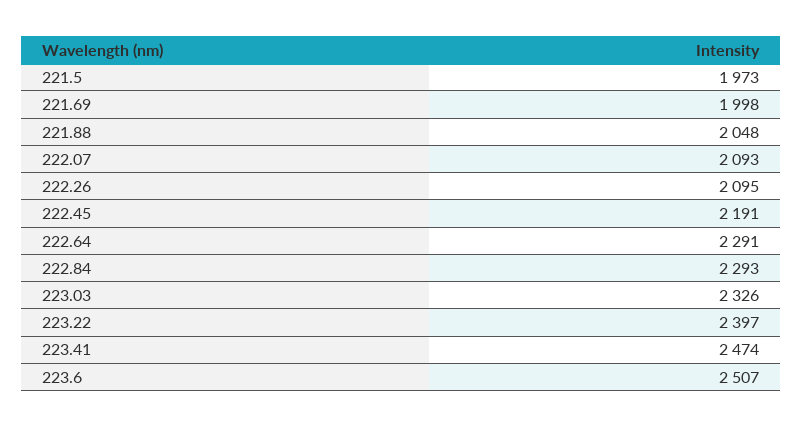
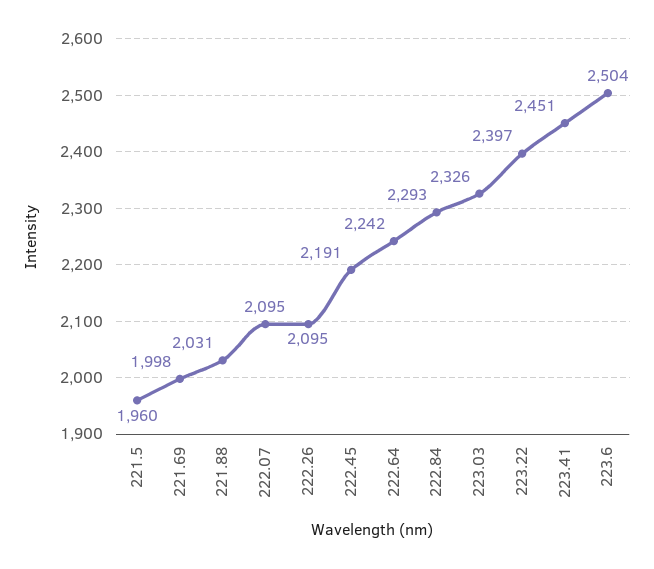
  {
-   "221.5": 1973,
+   "221.5": 1960,
    "221.69": 1998,
-   "221.88": 2048,
+   "221.88": 2031,
-   "222.07": 2093,
+   "222.07": 2095,
    "222.26": 2095,
    "222.45": 2191,
-   "222.64": 2291,
+   "222.64": 2242,
    "222.84": 2293,
    "223.03": 2326,
    "223.22": 2397,
-   "223.41": 2474,
+   "223.41": 2451,
-   "223.6": 2507
+   "223.6": 2504
  }

